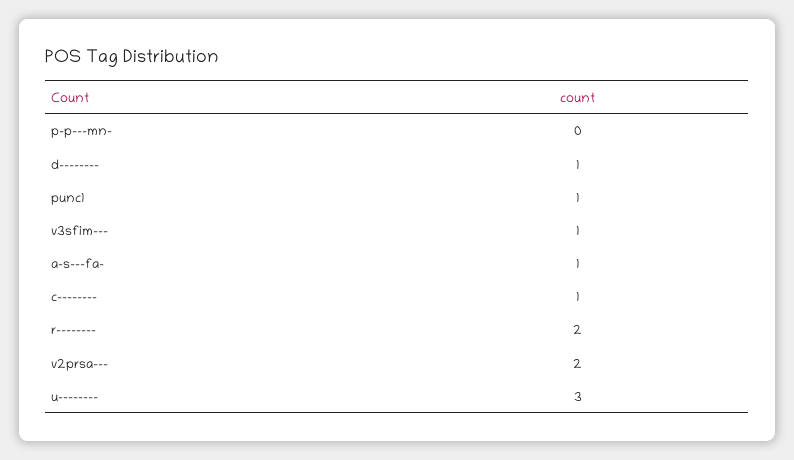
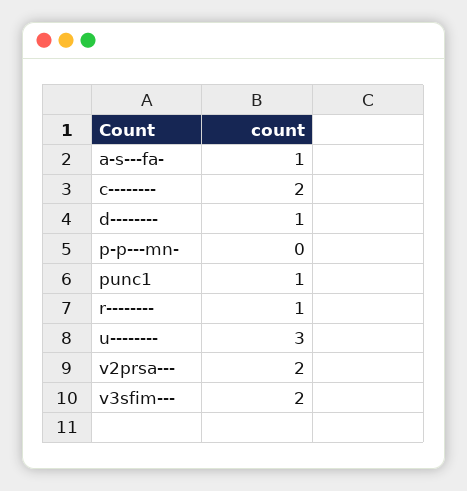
  {
    "p-p---mn-": 0,
    "d--------": 1,
    "punc1": 1,
-   "v3sfim---": 1,
+   "v3sfim---": 2,
    "a-s---fa-": 1,
-   "c--------": 1,
+   "c--------": 2,
-   "r--------": 2,
+   "r--------": 1,
    "v2prsa---": 2,
    "u--------": 3
  }

